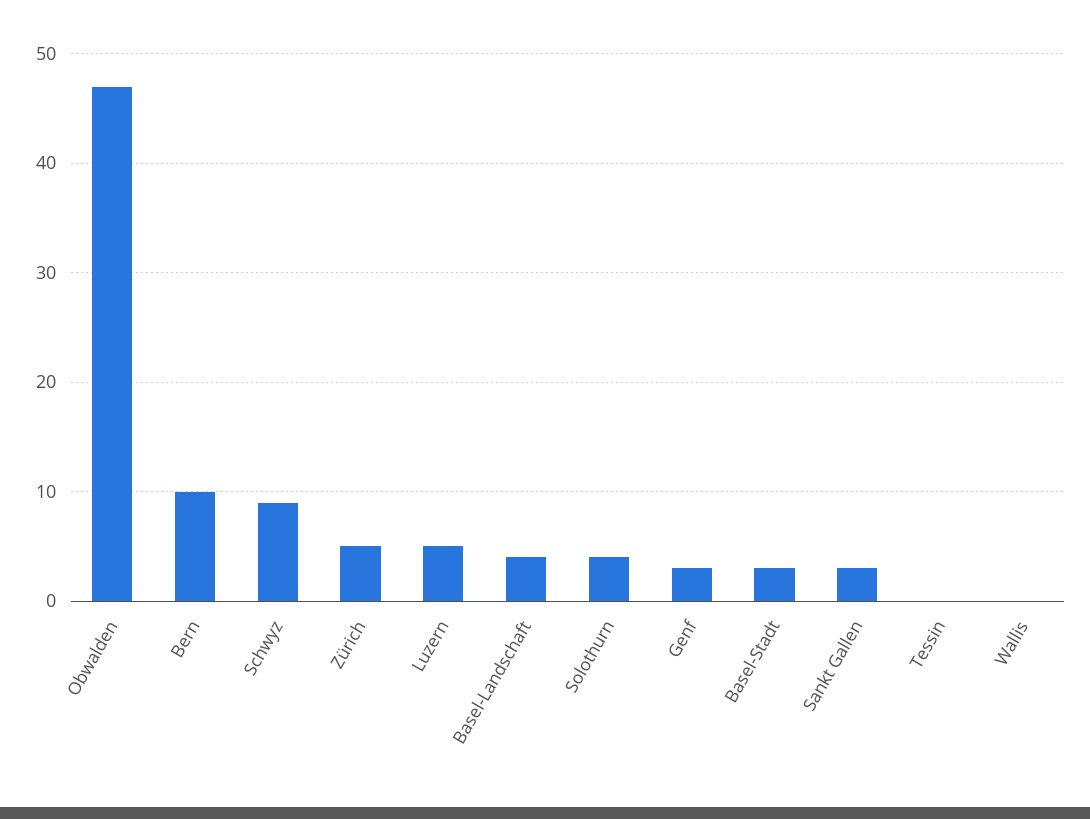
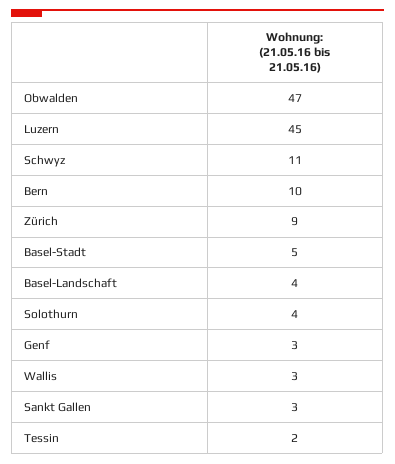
  {
    "Obwalden": 47,
    "Bern": 10,
-   "Schwyz": 9,
+   "Schwyz": 11,
-   "Zürich": 5,
+   "Zürich": 9,
-   "Luzern": 5,
+   "Luzern": 45,
    "Basel-Landschaft": 4,
    "Solothurn": 4,
    "Genf": 3,
-   "Basel-Stadt": 3,
+   "Basel-Stadt": 5,
    "Sankt Gallen": 3,
-   "Tessin": 0,
+   "Tessin": 2,
-   "Wallis": 0
+   "Wallis": 3
  }

